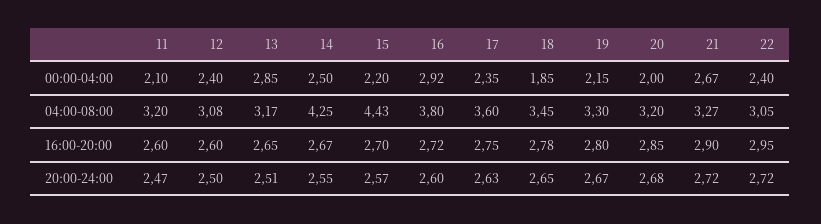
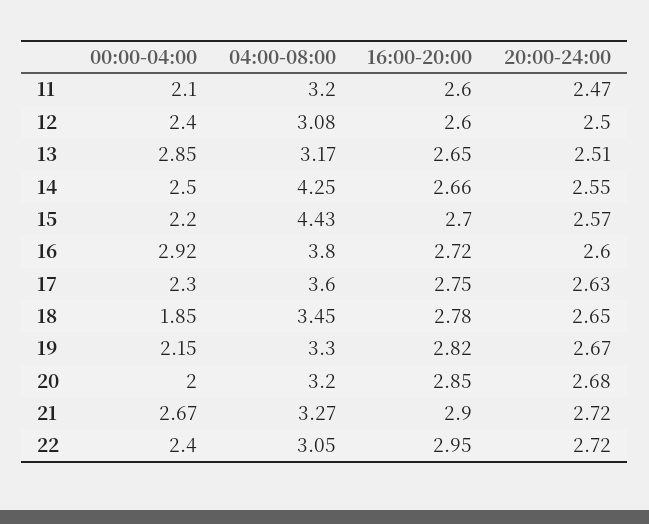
  {
    "11": {
      "00:00-04:00": 2.1,
      "04:00-08:00": 3.2,
      "16:00-20:00": 2.6,
      "20:00-24:00": 2.47
    },
    "12": {
      "00:00-04:00": 2.4,
      "04:00-08:00": 3.08,
      "16:00-20:00": 2.6,
      "20:00-24:00": 2.5
    },
    "13": {
      "00:00-04:00": 2.85,
      "04:00-08:00": 3.17,
      "16:00-20:00": 2.65,
      "20:00-24:00": 2.51
    },
    "14": {
      "00:00-04:00": 2.5,
      "04:00-08:00": 4.25,
-     "16:00-20:00": 2.67,
+     "16:00-20:00": 2.66,
      "20:00-24:00": 2.55
    },
    "15": {
      "00:00-04:00": 2.2,
      "04:00-08:00": 4.43,
      "16:00-20:00": 2.7,
      "20:00-24:00": 2.57
    },
    "16": {
      "00:00-04:00": 2.92,
      "04:00-08:00": 3.8,
      "16:00-20:00": 2.72,
      "20:00-24:00": 2.6
    },
    "17": {
-     "00:00-04:00": 2.35,
+     "00:00-04:00": 2.3,
      "04:00-08:00": 3.6,
      "16:00-20:00": 2.75,
      "20:00-24:00": 2.63
    },
    "18": {
      "00:00-04:00": 1.85,
      "04:00-08:00": 3.45,
      "16:00-20:00": 2.78,
      "20:00-24:00": 2.65
    },
    "19": {
      "00:00-04:00": 2.15,
      "04:00-08:00": 3.3,
-     "16:00-20:00": 2.8,
+     "16:00-20:00": 2.82,
      "20:00-24:00": 2.67
    },
    "20": {
      "00:00-04:00": 2,
      "04:00-08:00": 3.2,
      "16:00-20:00": 2.85,
      "20:00-24:00": 2.68
    },
    "21": {
      "00:00-04:00": 2.67,
      "04:00-08:00": 3.27,
      "16:00-20:00": 2.9,
      "20:00-24:00": 2.72
    },
    "22": {
      "00:00-04:00": 2.4,
      "04:00-08:00": 3.05,
      "16:00-20:00": 2.95,
      "20:00-24:00": 2.72
    }
  }

